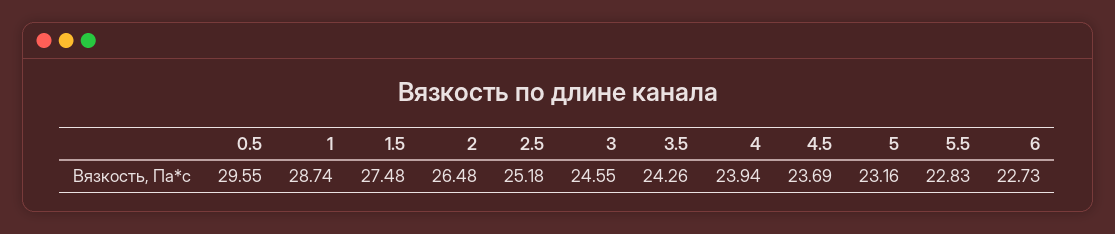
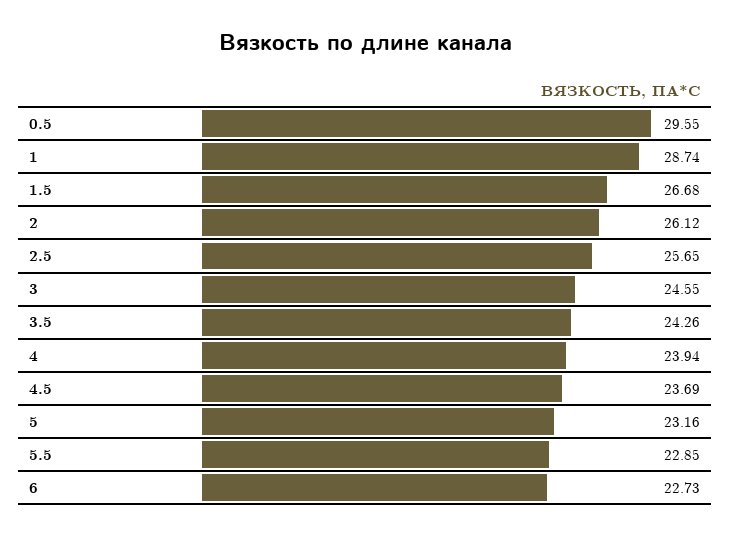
  {
    "0.5": 29.55,
    "1": 28.74,
-   "1.5": 27.48,
+   "1.5": 26.68,
-   "2": 26.48,
+   "2": 26.12,
-   "2.5": 25.18,
+   "2.5": 25.65,
    "3": 24.55,
    "3.5": 24.26,
    "4": 23.94,
    "4.5": 23.69,
    "5": 23.16,
-   "5.5": 22.83,
+   "5.5": 22.85,
    "6": 22.73
  }

